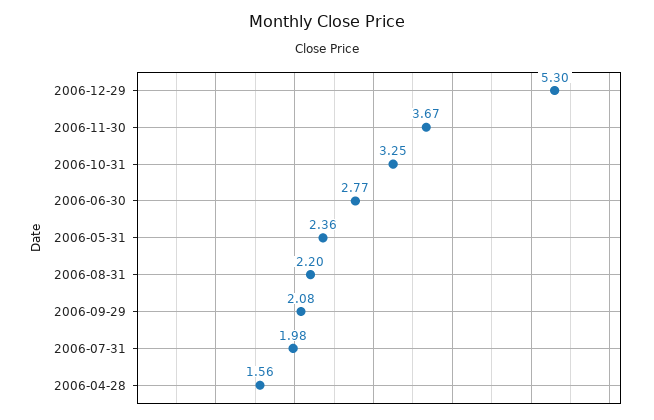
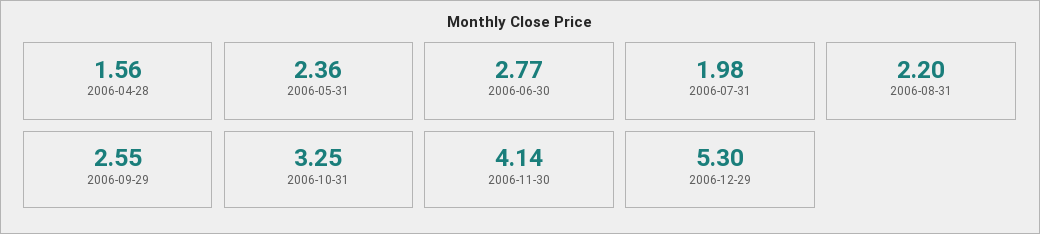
  {
    "2006-12-29": 5.3,
-   "2006-11-30": 3.67,
+   "2006-11-30": 4.14,
    "2006-10-31": 3.25,
    "2006-06-30": 2.77,
    "2006-05-31": 2.36,
    "2006-08-31": 2.2,
-   "2006-09-29": 2.08,
+   "2006-09-29": 2.55,
    "2006-07-31": 1.98,
    "2006-04-28": 1.56
  }

